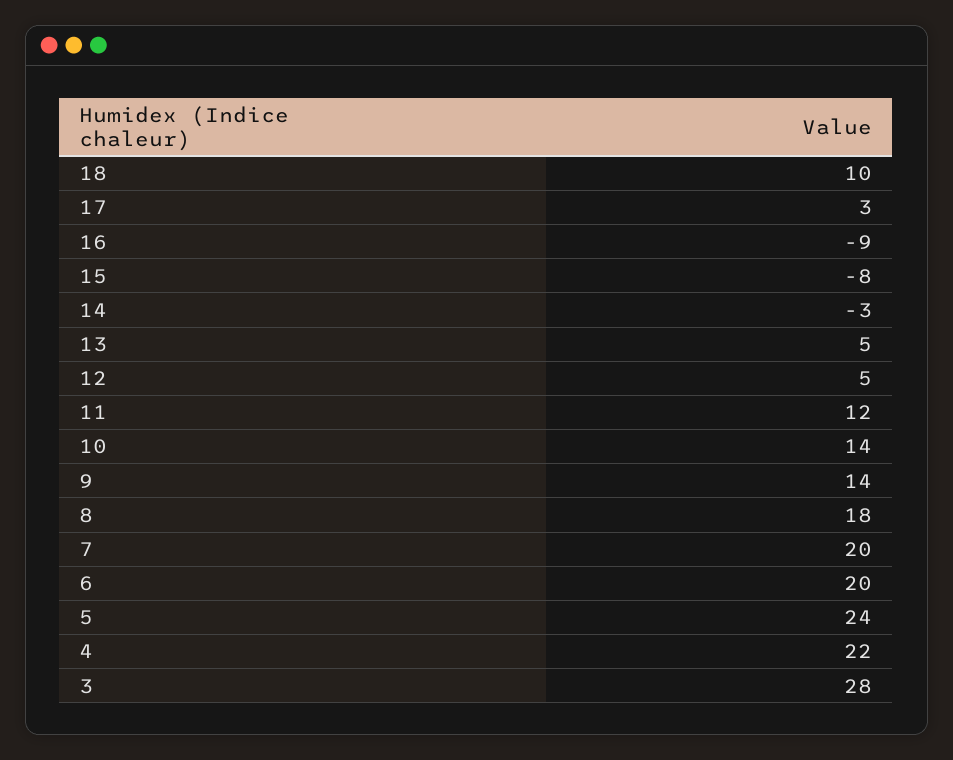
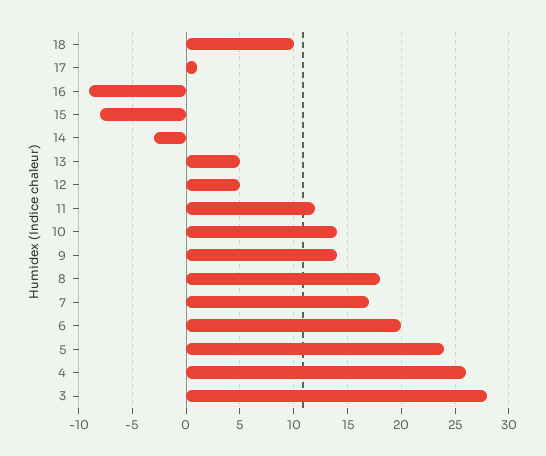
  {
    "18": 10,
-   "17": 3,
+   "17": 1,
    "16": -9,
    "15": -8,
    "14": -3,
    "13": 5,
    "12": 5,
    "11": 12,
    "10": 14,
    "9": 14,
    "8": 18,
-   "7": 20,
+   "7": 17,
    "6": 20,
    "5": 24,
-   "4": 22,
+   "4": 26,
    "3": 28
  }

